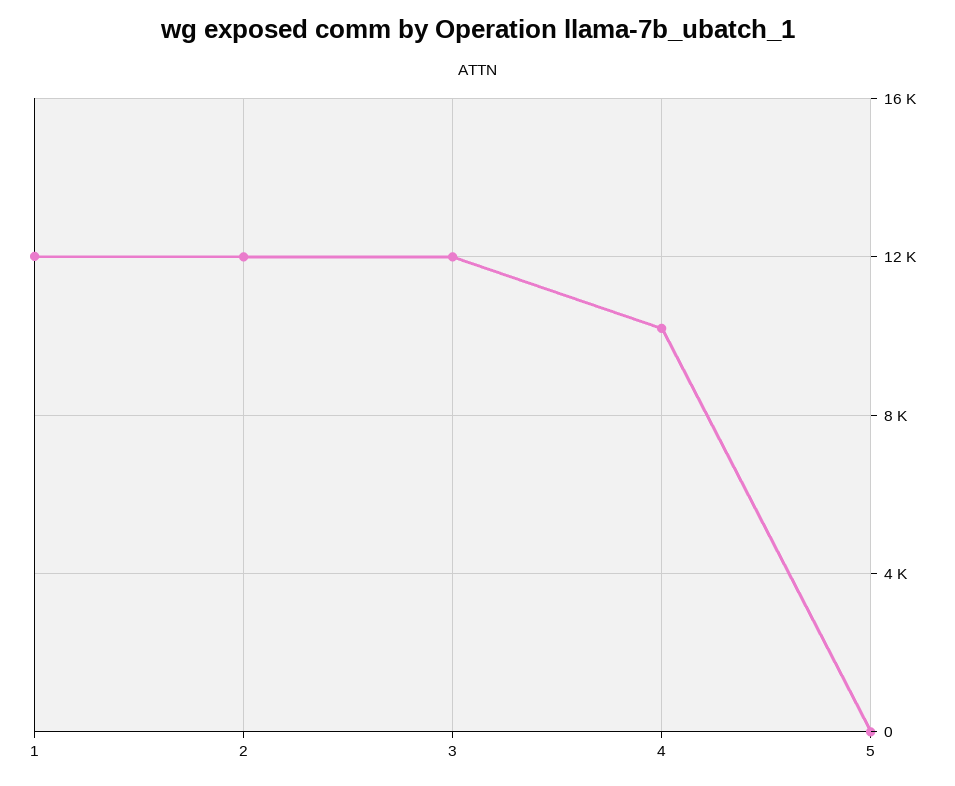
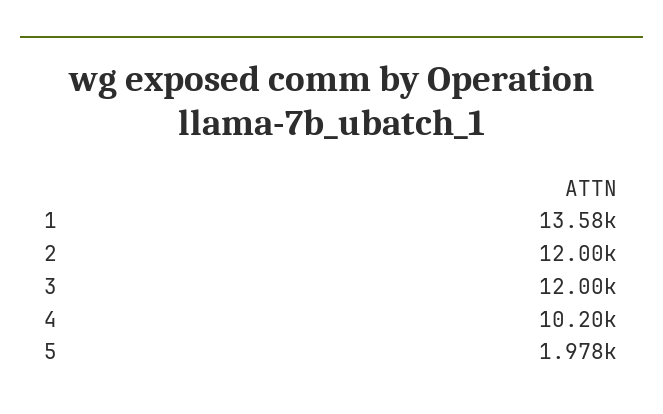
  {
-   "1": 12000,
+   "1": 13580,
    "2": 12000,
    "3": 12000,
    "4": 10200,
-   "5": 0
+   "5": 1978
  }

